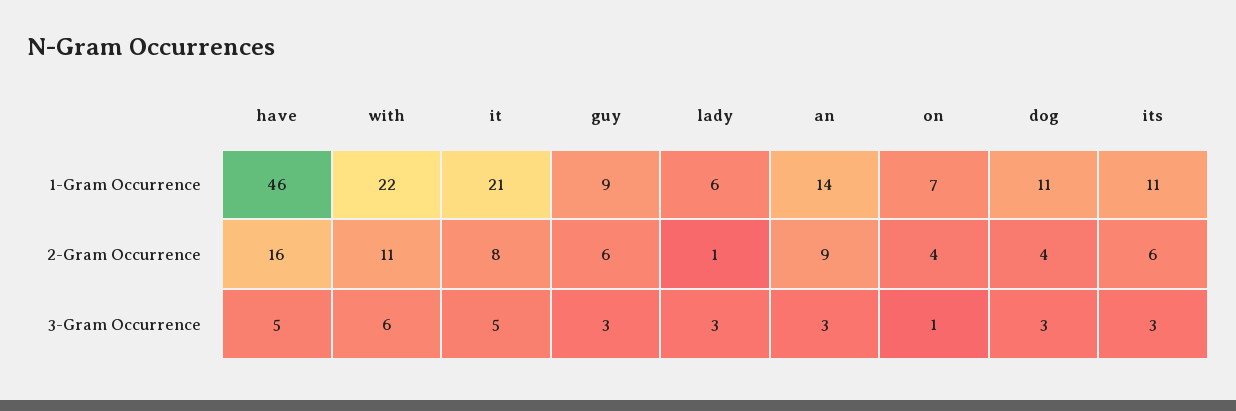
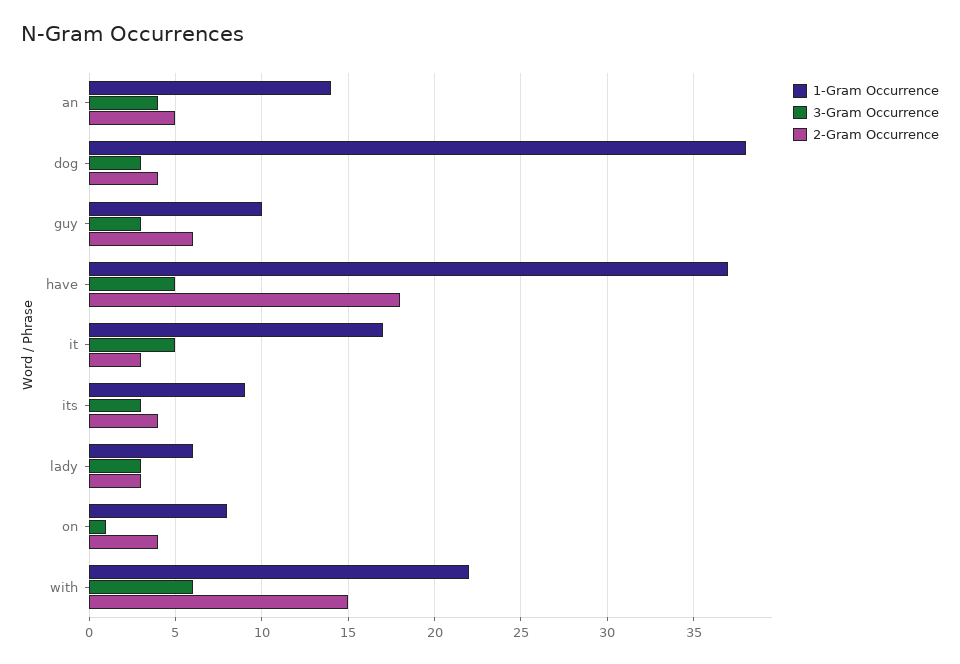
  {
    "1-Gram Occurrence": {
-     "have": 46,
+     "have": 37,
      "with": 22,
-     "it": 21,
+     "it": 17,
-     "guy": 9,
+     "guy": 10,
      "lady": 6,
      "an": 14,
-     "on": 7,
+     "on": 8,
-     "dog": 11,
+     "dog": 38,
-     "its": 11
+     "its": 9
    },
    "2-Gram Occurrence": {
-     "have": 16,
+     "have": 18,
-     "with": 11,
+     "with": 15,
-     "it": 8,
+     "it": 3,
      "guy": 6,
-     "lady": 1,
+     "lady": 3,
-     "an": 9,
+     "an": 5,
      "on": 4,
      "dog": 4,
-     "its": 6
+     "its": 4
    },
    "3-Gram Occurrence": {
      "have": 5,
      "with": 6,
      "it": 5,
      "guy": 3,
      "lady": 3,
-     "an": 3,
+     "an": 4,
      "on": 1,
      "dog": 3,
      "its": 3
    }
  }

